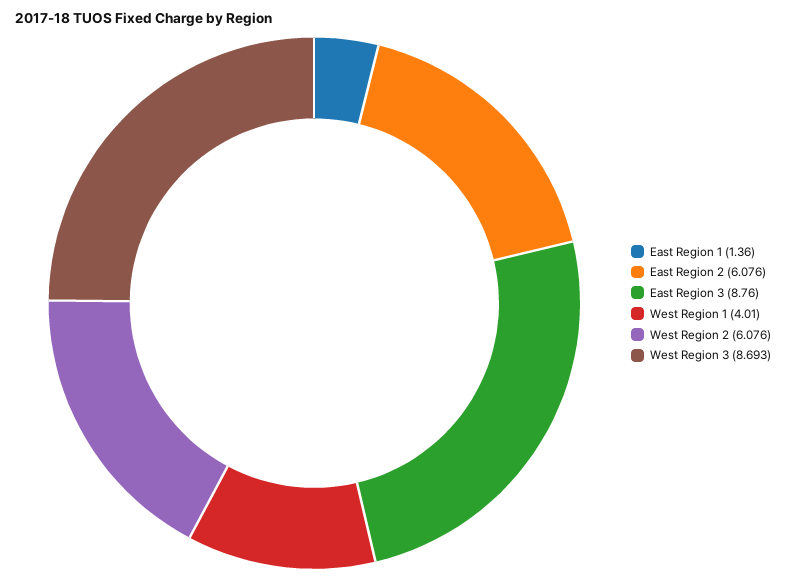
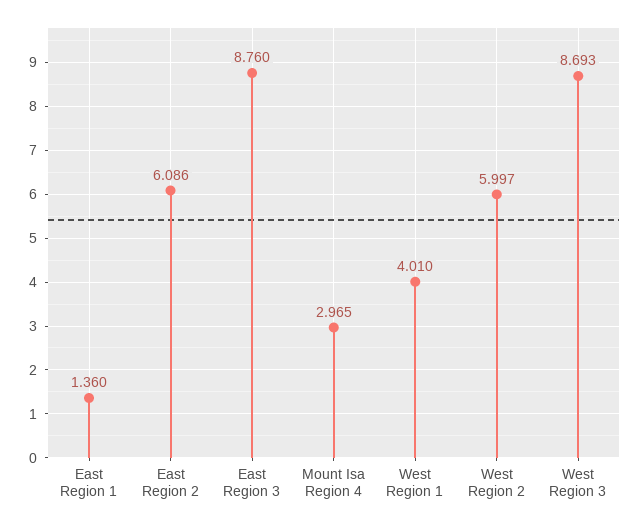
  {
    "East Region 1": 1.36,
-   "East Region 2": 6.076,
+   "East Region 2": 6.086,
    "East Region 3": 8.76,
    "West Region 1": 4.01,
-   "West Region 2": 6.076,
+   "West Region 2": 5.997,
-   "West Region 3": 8.693
+   "West Region 3": 8.693,
+   "Mount Isa Region 4": 2.965
  }

